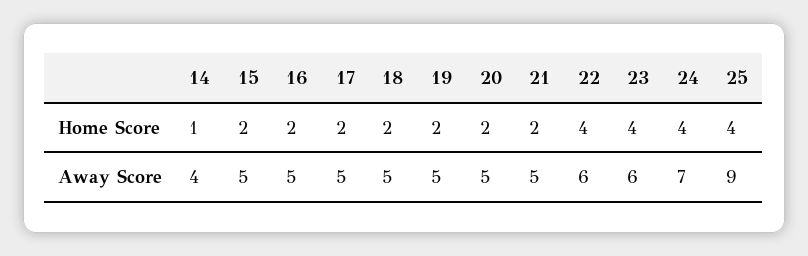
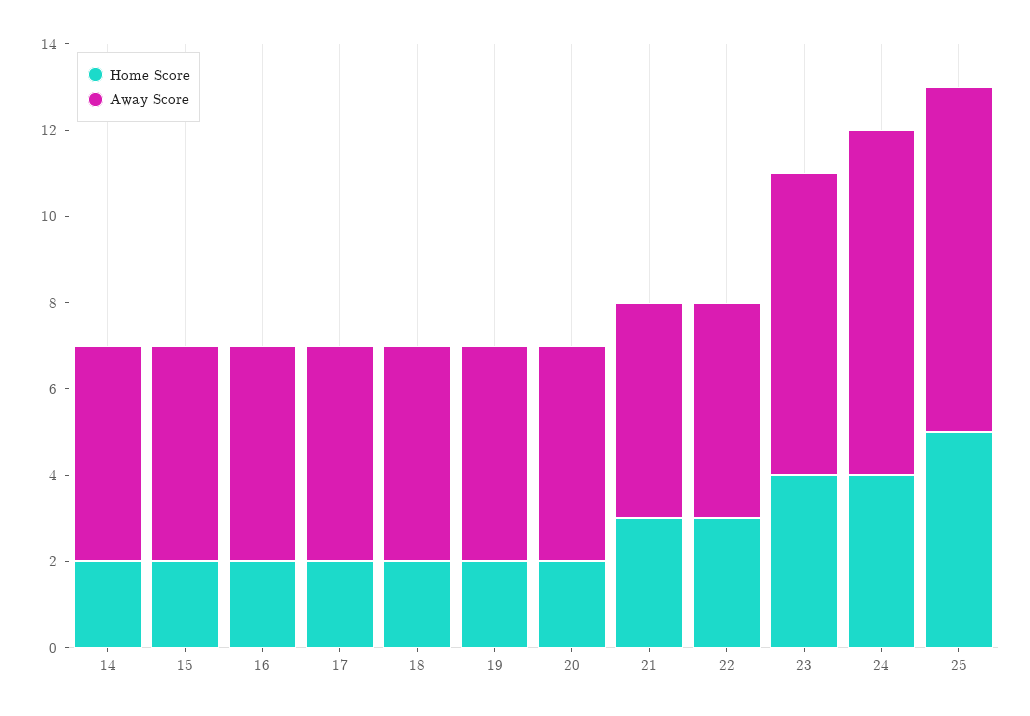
  {
    "Home Score": {
-     "14": 1,
+     "14": 2,
      "15": 2,
      "16": 2,
      "17": 2,
      "18": 2,
      "19": 2,
      "20": 2,
-     "21": 2,
+     "21": 3,
-     "22": 4,
+     "22": 3,
      "23": 4,
      "24": 4,
-     "25": 4
+     "25": 5
    },
    "Away Score": {
-     "14": 4,
+     "14": 5,
      "15": 5,
      "16": 5,
      "17": 5,
      "18": 5,
      "19": 5,
      "20": 5,
      "21": 5,
-     "22": 6,
+     "22": 5,
-     "23": 6,
+     "23": 7,
-     "24": 7,
+     "24": 8,
-     "25": 9
+     "25": 8
    }
  }

